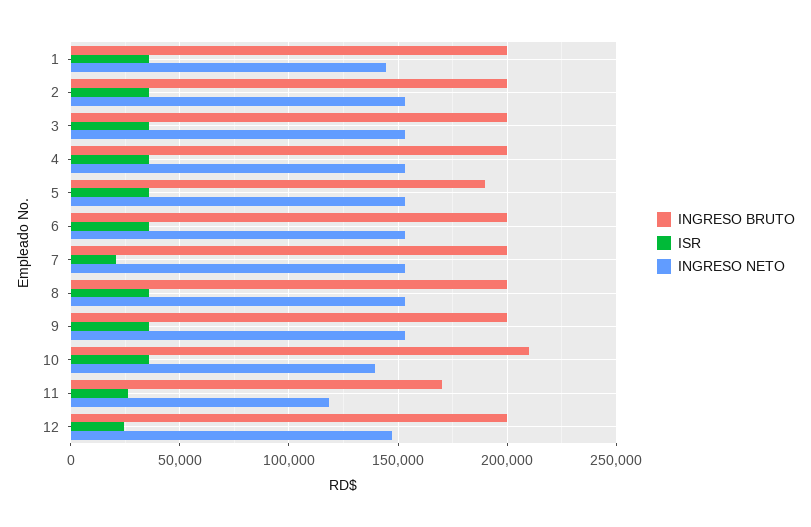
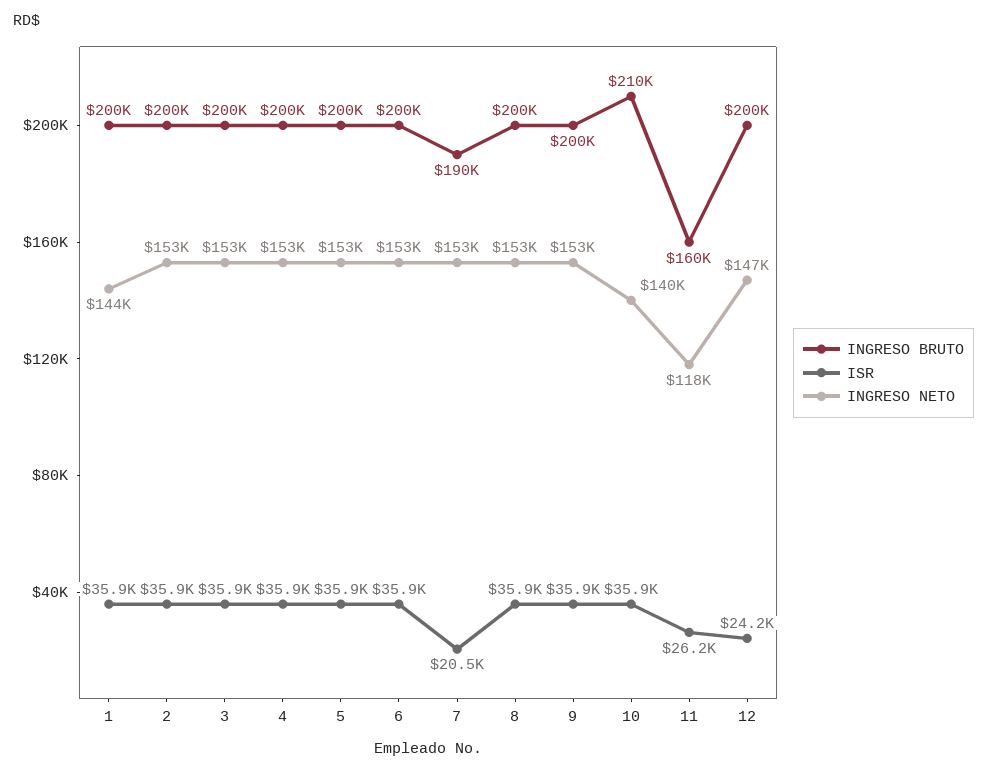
  {
    "INGRESO BRUTO": {
      "1": 200000,
      "2": 200000,
      "3": 200000,
      "4": 200000,
-     "5": 190000,
+     "5": 200000,
      "6": 200000,
-     "7": 200000,
+     "7": 190000,
      "8": 200000,
      "9": 200000,
      "10": 210000,
-     "11": 170000,
+     "11": 160000,
      "12": 200000
    },
    "ISR": {
      "1": 35900,
      "2": 35900,
      "3": 35900,
      "4": 35900,
      "5": 35900,
      "6": 35900,
      "7": 20500,
      "8": 35900,
      "9": 35900,
      "10": 35900,
      "11": 26200,
      "12": 24200
    },
    "INGRESO NETO": {
      "1": 144000,
      "2": 153000,
      "3": 153000,
      "4": 153000,
      "5": 153000,
      "6": 153000,
      "7": 153000,
      "8": 153000,
      "9": 153000,
      "10": 140000,
      "11": 118000,
      "12": 147000
    }
  }

